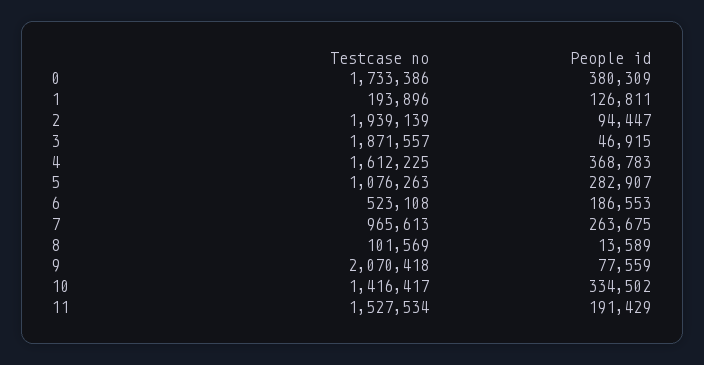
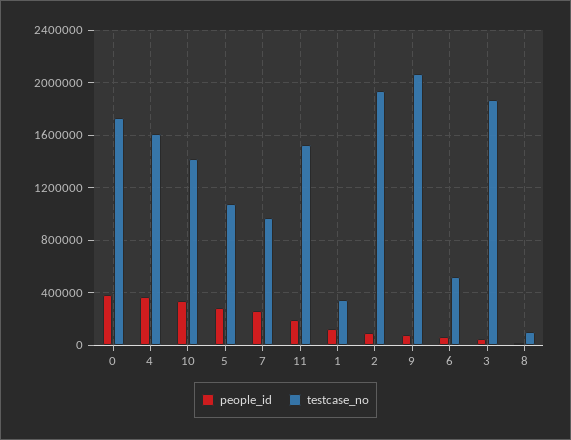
  {
    "Testcase no": {
      "0": 1733386,
-     "1": 193896,
+     "1": 350000,
      "2": 1939139,
      "3": 1871557,
      "4": 1612225,
      "5": 1076263,
      "6": 523108,
      "7": 965613,
      "8": 101569,
      "9": 2070418,
      "10": 1416417,
      "11": 1527534
    },
    "People id": {
      "0": 380309,
      "1": 126811,
      "2": 94447,
      "3": 46915,
      "4": 368783,
      "5": 282907,
-     "6": 186553,
+     "6": 50000,
      "7": 263675,
      "8": 13589,
      "9": 77559,
      "10": 334502,
      "11": 191429
    }
  }

